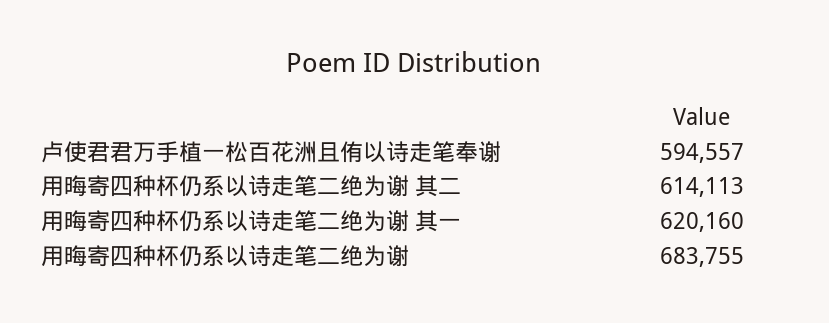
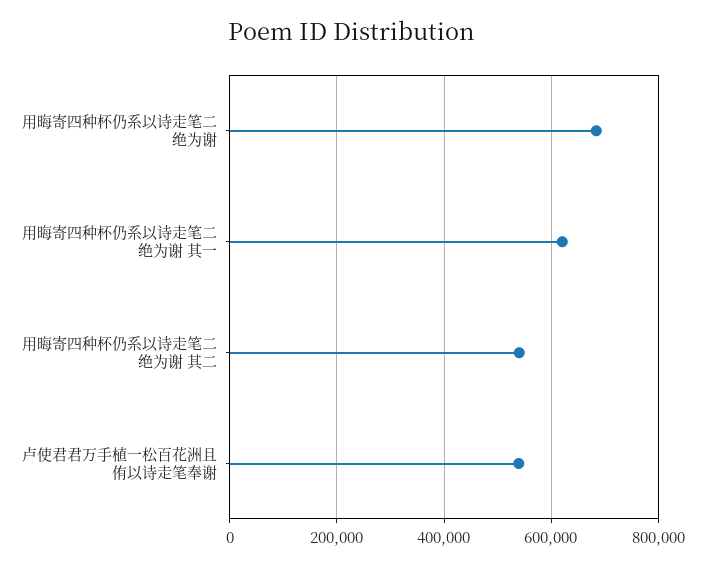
  {
-   "卢使君君万手植一松百花洲且侑以诗走笔奉谢": 594557,
+   "卢使君君万手植一松百花洲且侑以诗走笔奉谢": 540000,
-   "用晦寄四种杯仍系以诗走笔二绝为谢 其二": 614113,
+   "用晦寄四种杯仍系以诗走笔二绝为谢 其二": 540000,
    "用晦寄四种杯仍系以诗走笔二绝为谢 其一": 620160,
    "用晦寄四种杯仍系以诗走笔二绝为谢": 683755
  }

